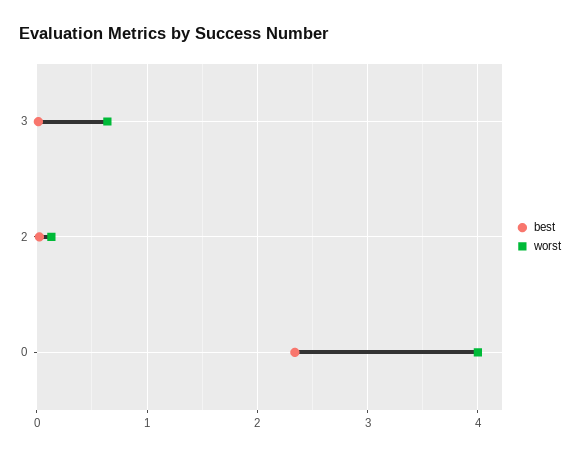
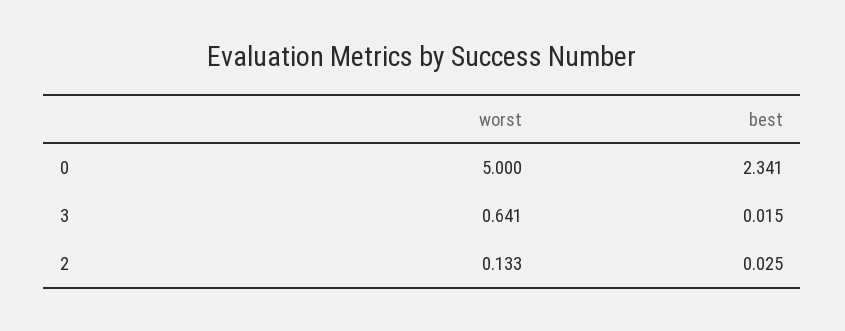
  {
    "best": {
      "3": 0.015,
      "2": 0.025,
      "0": 2.341
    },
    "worst": {
      "3": 0.641,
      "2": 0.133,
-     "0": 4
+     "0": 5
    }
  }

